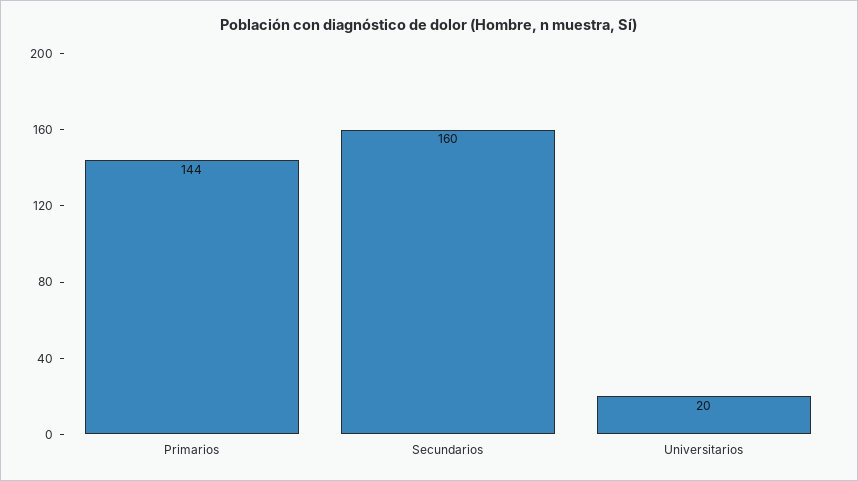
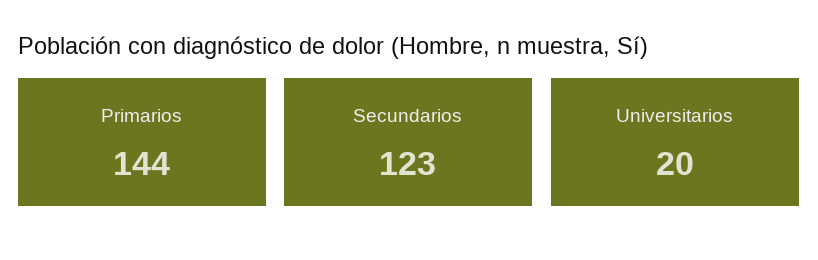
  {
    "Primarios": 144,
-   "Secundarios": 160,
+   "Secundarios": 123,
    "Universitarios": 20
  }

